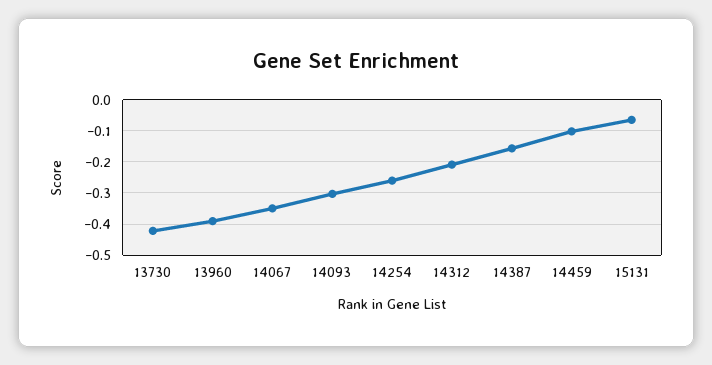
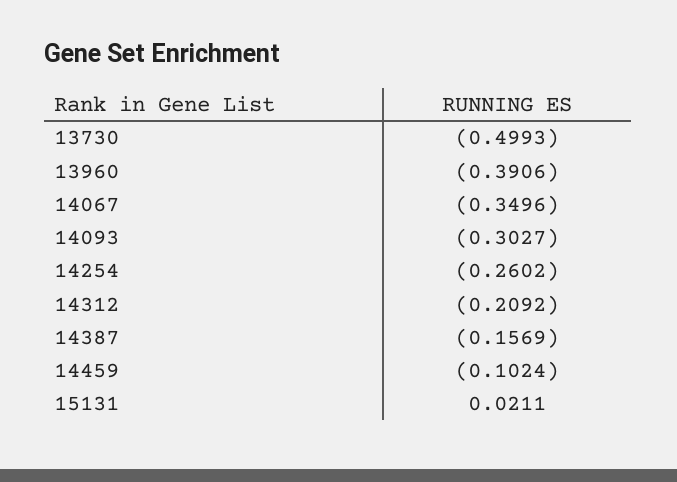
  {
-   "13730": -0.42,
+   "13730": -0.4993,
    "13960": -0.3906,
    "14067": -0.3496,
    "14093": -0.3027,
    "14254": -0.2602,
    "14312": -0.2092,
    "14387": -0.1569,
    "14459": -0.1024,
-   "15131": -0.06
+   "15131": 0.0211
  }

